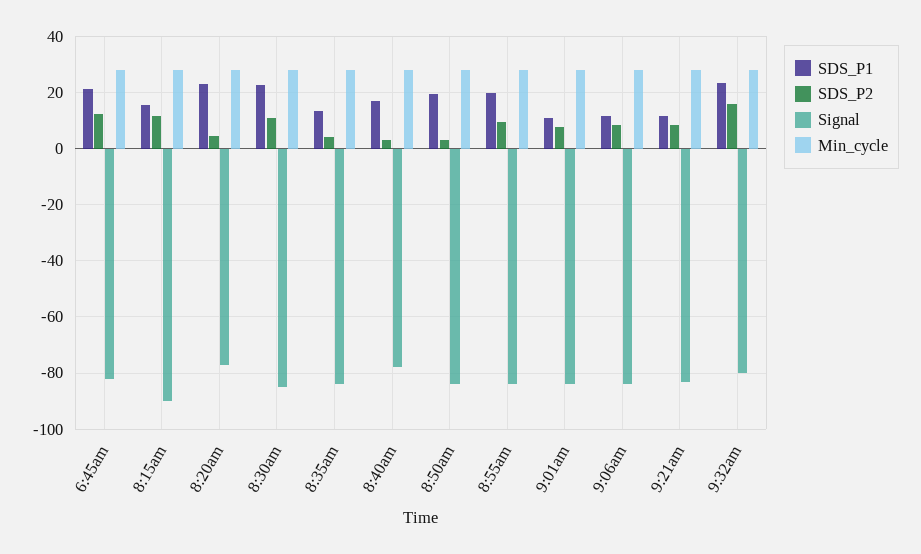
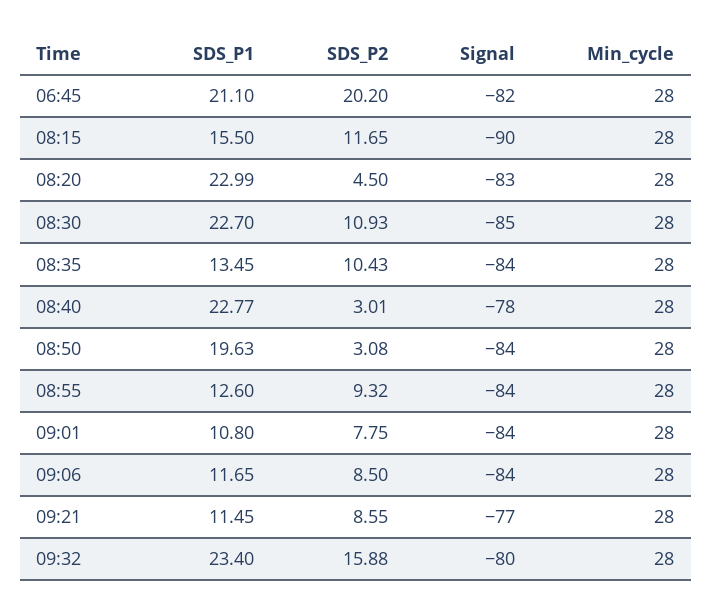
  {
    "SDS_P1": {
      "6:45am": 21.1,
      "8:15am": 15.5,
      "8:20am": 22.99,
      "8:30am": 22.7,
      "8:35am": 13.45,
-     "8:40am": 17.5,
+     "8:40am": 22.77,
      "8:50am": 19.63,
-     "8:55am": 20,
+     "8:55am": 12.6,
      "9:01am": 10.8,
      "9:06am": 11.65,
      "9:21am": 11.45,
      "9:32am": 23.4
    },
    "SDS_P2": {
-     "6:45am": 12.5,
+     "6:45am": 20.2,
      "8:15am": 11.65,
      "8:20am": 4.5,
      "8:30am": 10.93,
-     "8:35am": 5,
+     "8:35am": 10.43,
      "8:40am": 3.01,
      "8:50am": 3.08,
      "8:55am": 9.32,
      "9:01am": 7.75,
      "9:06am": 8.5,
      "9:21am": 8.55,
      "9:32am": 15.88
    },
    "Signal": {
      "6:45am": -82,
      "8:15am": -90,
-     "8:20am": -77.5,
+     "8:20am": -83,
      "8:30am": -85,
      "8:35am": -84,
      "8:40am": -78,
      "8:50am": -84,
      "8:55am": -84,
      "9:01am": -84,
      "9:06am": -84,
-     "9:21am": -82.5,
+     "9:21am": -77,
      "9:32am": -80
    },
    "Min_cycle": {
      "6:45am": 28,
      "8:15am": 28,
      "8:20am": 28,
      "8:30am": 28,
      "8:35am": 28,
      "8:40am": 28,
      "8:50am": 28,
      "8:55am": 28,
      "9:01am": 28,
      "9:06am": 28,
      "9:21am": 28,
      "9:32am": 28
    }
  }

